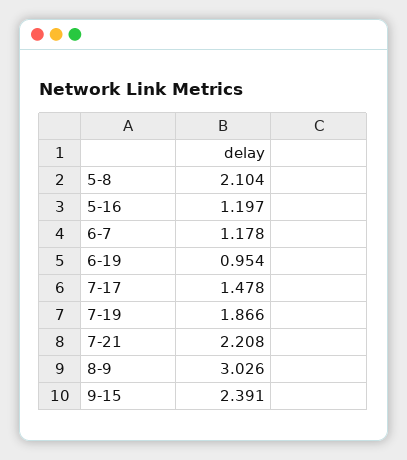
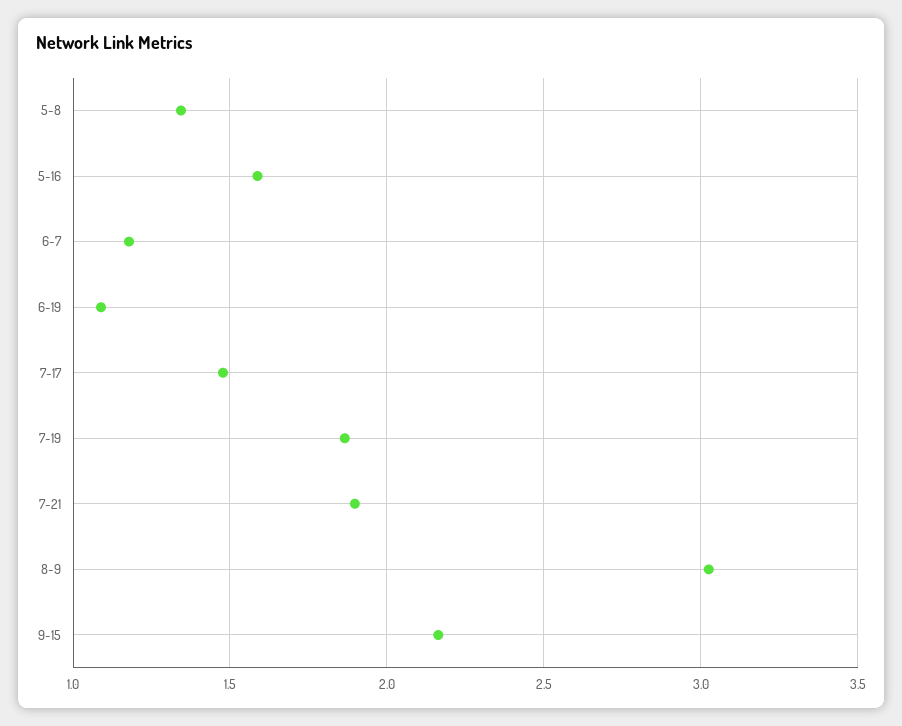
  {
-   "5-8": 2.104,
+   "5-8": 1.35,
-   "5-16": 1.197,
+   "5-16": 1.6,
    "6-7": 1.178,
-   "6-19": 0.954,
+   "6-19": 1.1,
    "7-17": 1.478,
    "7-19": 1.866,
-   "7-21": 2.208,
+   "7-21": 1.9,
    "8-9": 3.026,
-   "9-15": 2.391
+   "9-15": 2.15
  }

